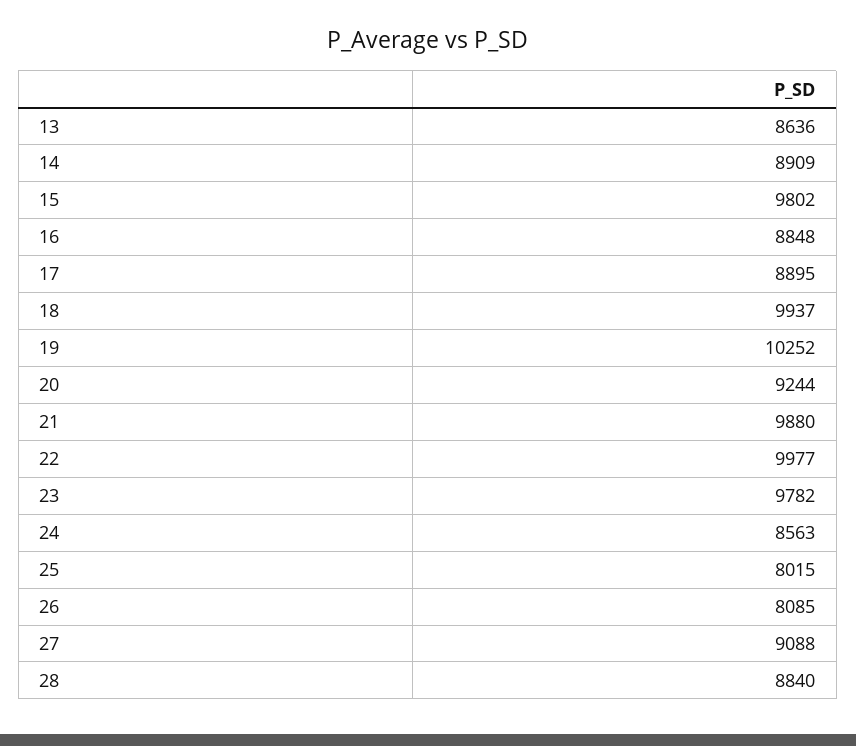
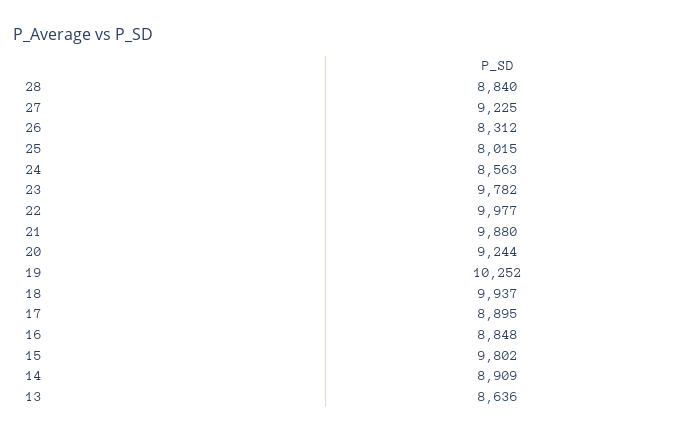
  {
    "13": 8636,
    "14": 8909,
    "15": 9802,
    "16": 8848,
    "17": 8895,
    "18": 9937,
    "19": 10252,
    "20": 9244,
    "21": 9880,
    "22": 9977,
    "23": 9782,
    "24": 8563,
    "25": 8015,
-   "26": 8085,
+   "26": 8312,
-   "27": 9088,
+   "27": 9225,
    "28": 8840
  }

